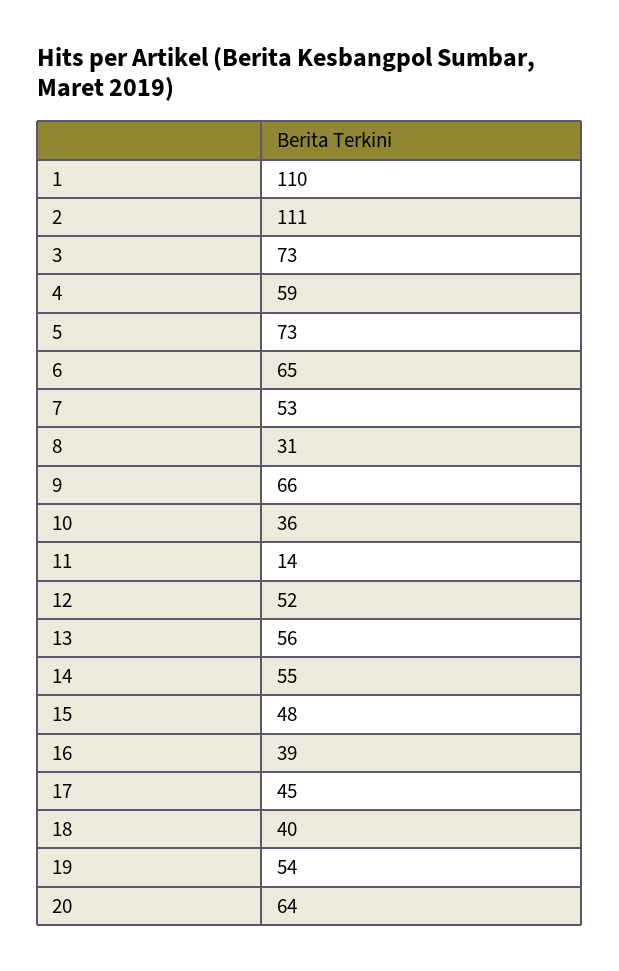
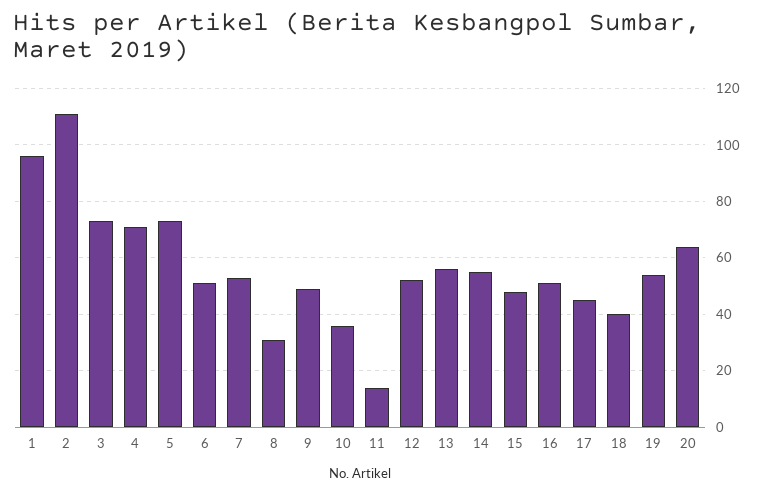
  {
-   "1": 110,
+   "1": 95,
    "2": 111,
    "3": 73,
-   "4": 59,
+   "4": 70,
    "5": 73,
-   "6": 65,
+   "6": 50,
    "7": 53,
    "8": 31,
-   "9": 66,
+   "9": 50,
    "10": 36,
    "11": 14,
    "12": 52,
    "13": 56,
    "14": 55,
    "15": 48,
-   "16": 39,
+   "16": 50,
    "17": 45,
    "18": 40,
    "19": 54,
    "20": 64
  }

